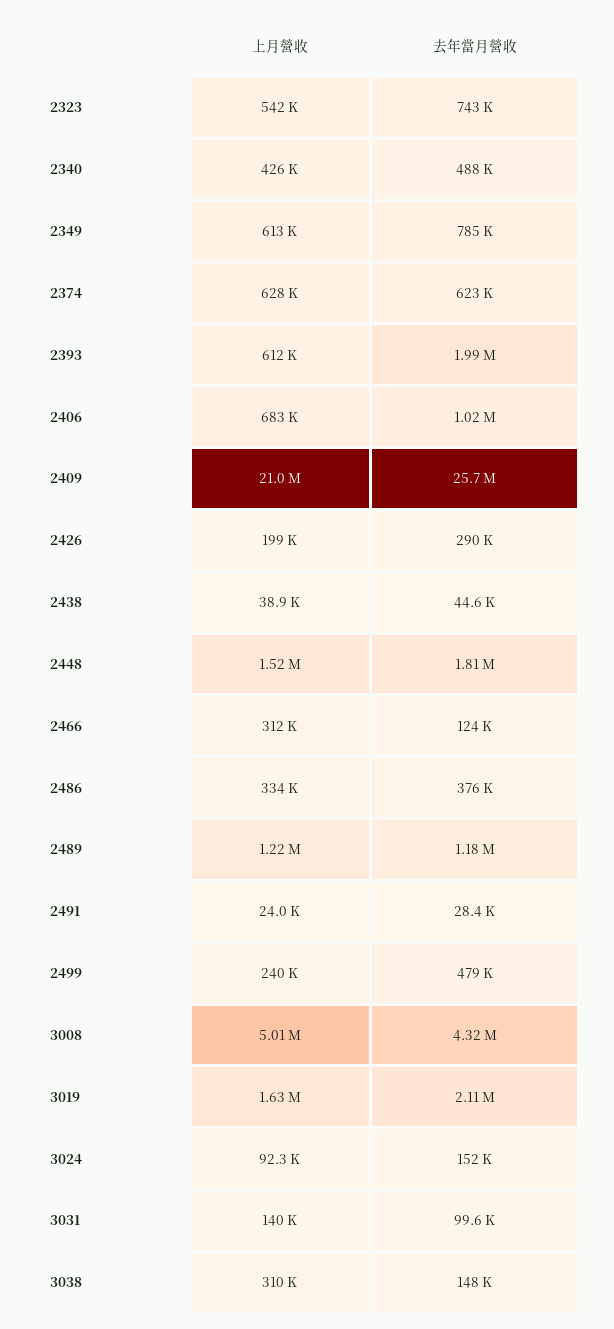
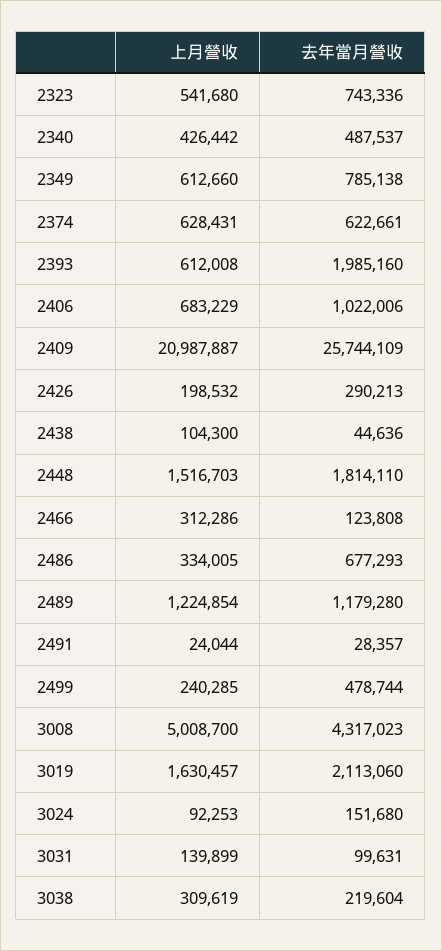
  {
    "上月營收": {
      "2323": 541680,
      "2340": 426442,
      "2349": 612660,
      "2374": 628431,
      "2393": 612008,
      "2406": 683229,
      "2409": 20987887,
      "2426": 198532,
-     "2438": 38900,
+     "2438": 104300,
      "2448": 1516703,
      "2466": 312286,
      "2486": 334005,
      "2489": 1224854,
      "2491": 24044,
      "2499": 240285,
      "3008": 5008700,
      "3019": 1630457,
      "3024": 92253,
      "3031": 139899,
      "3038": 309619
    },
    "去年當月營收": {
      "2323": 743336,
      "2340": 487537,
      "2349": 785138,
      "2374": 622661,
      "2393": 1985160,
      "2406": 1022006,
      "2409": 25744109,
      "2426": 290213,
      "2438": 44636,
      "2448": 1814110,
      "2466": 123808,
-     "2486": 376000,
+     "2486": 677293,
      "2489": 1179280,
      "2491": 28357,
      "2499": 478744,
      "3008": 4317023,
      "3019": 2113060,
      "3024": 151680,
      "3031": 99631,
-     "3038": 148000
+     "3038": 219604
    }
  }

